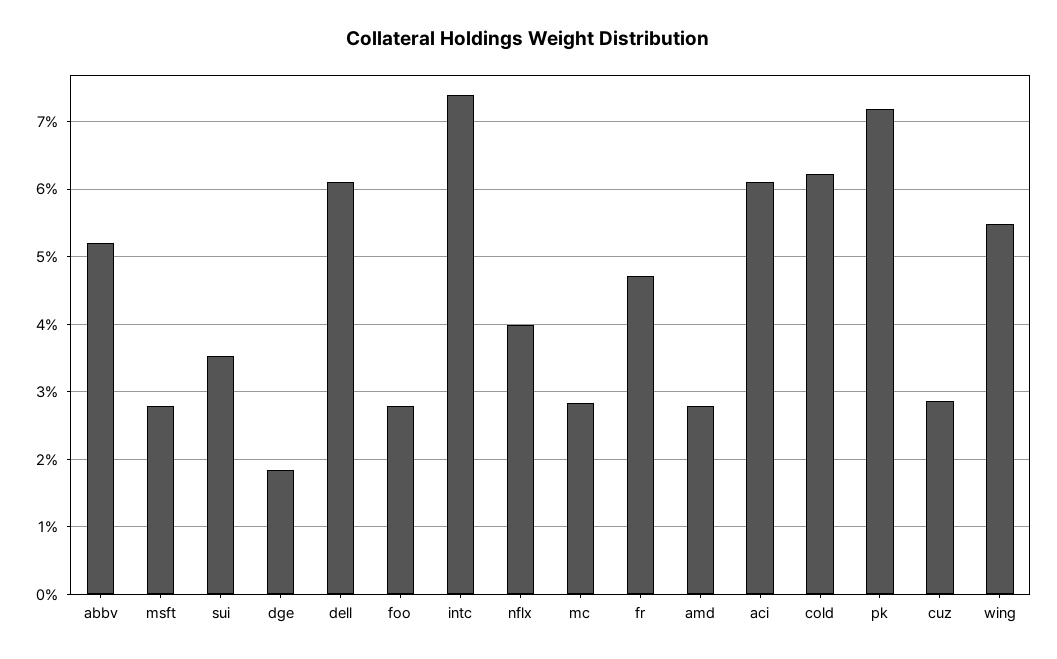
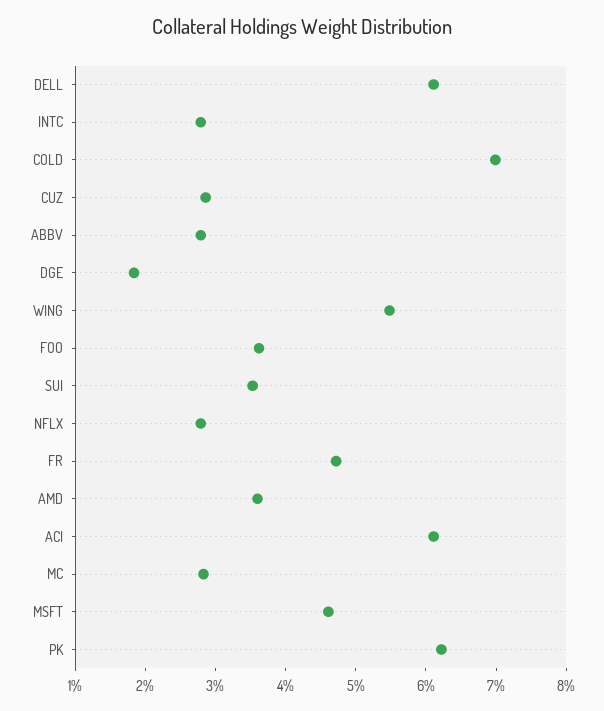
  {
-   "abbv": 5.2,
+   "abbv": 2.8,
-   "msft": 2.8,
+   "msft": 4.6,
    "sui": 3.5,
    "dge": 1.8,
    "dell": 6.1,
-   "foo": 2.8,
+   "foo": 3.6,
-   "intc": 7.4,
+   "intc": 2.8,
-   "nflx": 4,
+   "nflx": 2.8,
    "mc": 2.8,
    "fr": 4.7,
-   "amd": 2.8,
+   "amd": 3.6,
    "aci": 6.1,
-   "cold": 6.2,
+   "cold": 7,
-   "pk": 7.2,
+   "pk": 6.2,
    "cuz": 2.9,
    "wing": 5.5
  }

